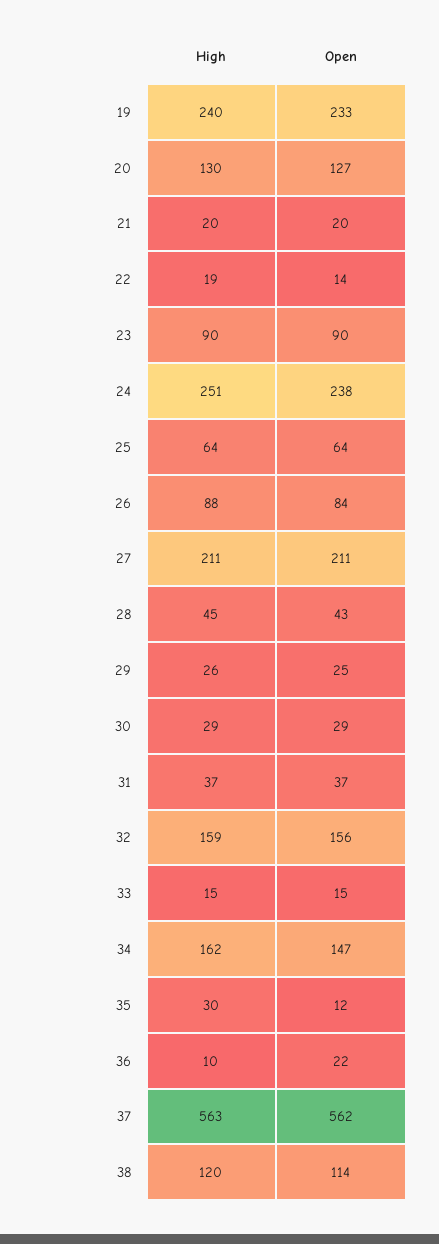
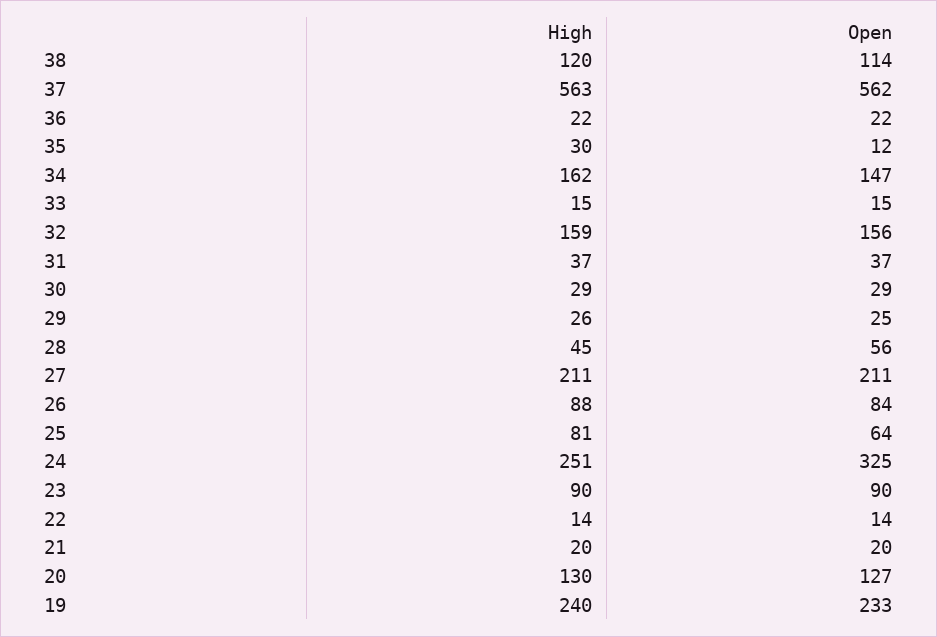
  {
    "High": {
      "19": 240,
      "20": 130,
      "21": 20,
-     "22": 19,
+     "22": 14,
      "23": 90,
      "24": 251,
-     "25": 64,
+     "25": 81,
      "26": 88,
      "27": 211,
      "28": 45,
      "29": 26,
      "30": 29,
      "31": 37,
      "32": 159,
      "33": 15,
      "34": 162,
      "35": 30,
-     "36": 10,
+     "36": 22,
      "37": 563,
      "38": 120
    },
    "Open": {
      "19": 233,
      "20": 127,
      "21": 20,
      "22": 14,
      "23": 90,
-     "24": 238,
+     "24": 325,
      "25": 64,
      "26": 84,
      "27": 211,
-     "28": 43,
+     "28": 56,
      "29": 25,
      "30": 29,
      "31": 37,
      "32": 156,
      "33": 15,
      "34": 147,
      "35": 12,
      "36": 22,
      "37": 562,
      "38": 114
    }
  }

